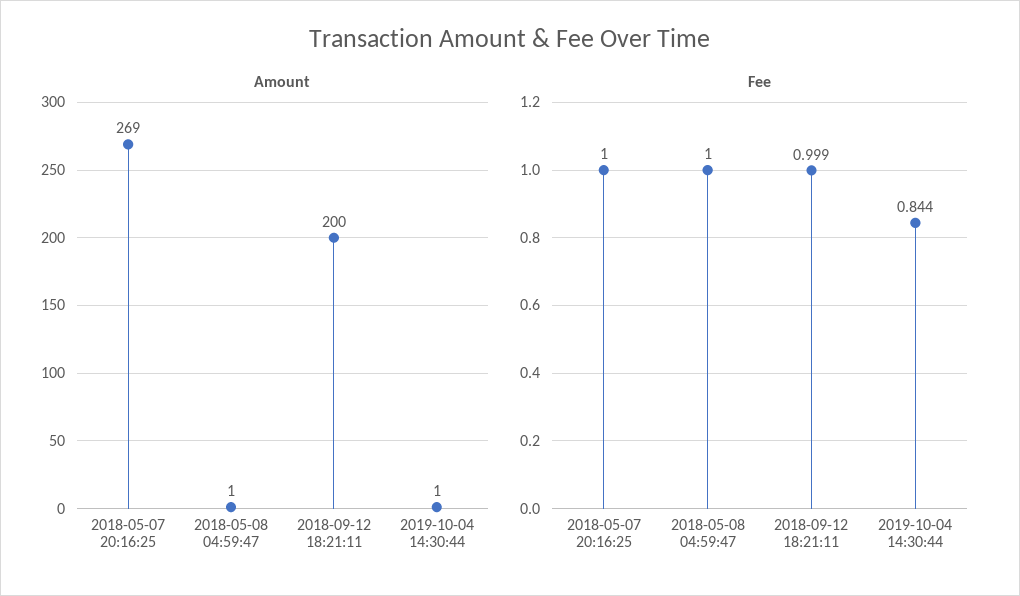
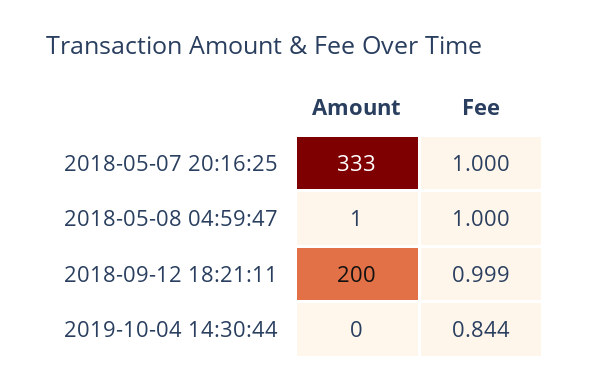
  {
    "Amount": {
-     "2018-05-07 20:16:25": 269,
+     "2018-05-07 20:16:25": 333,
      "2018-05-08 04:59:47": 1,
      "2018-09-12 18:21:11": 200,
-     "2019-10-04 14:30:44": 1
+     "2019-10-04 14:30:44": 0
    },
    "Fee": {
      "2018-05-07 20:16:25": 1,
      "2018-05-08 04:59:47": 1,
      "2018-09-12 18:21:11": 0.999,
      "2019-10-04 14:30:44": 0.844
    }
  }

